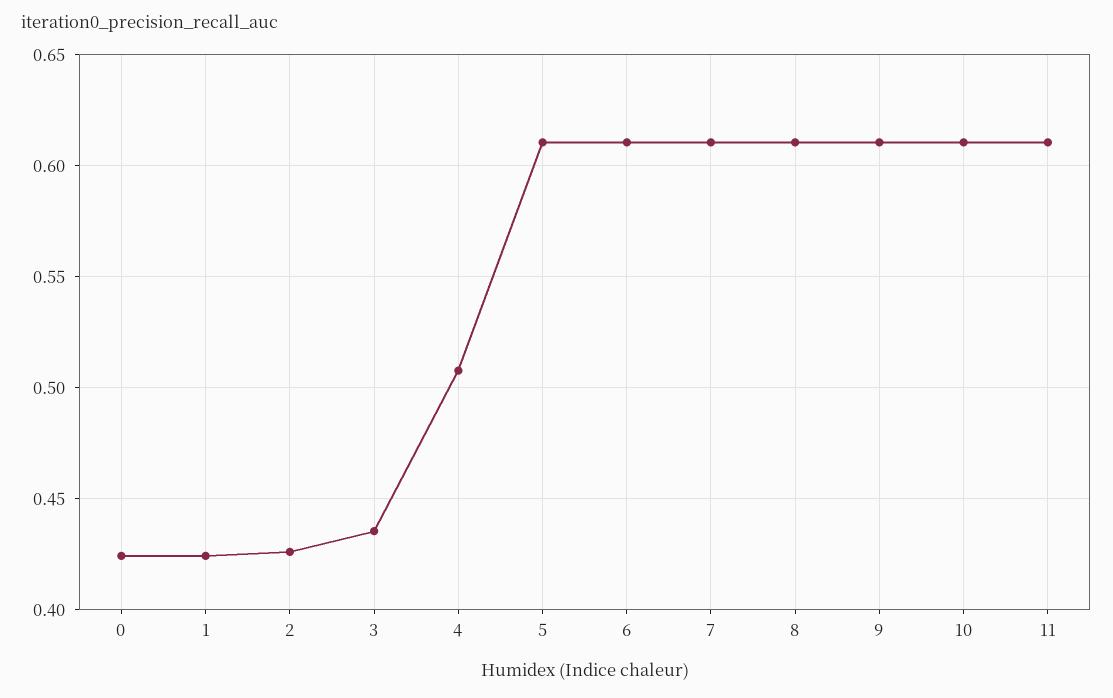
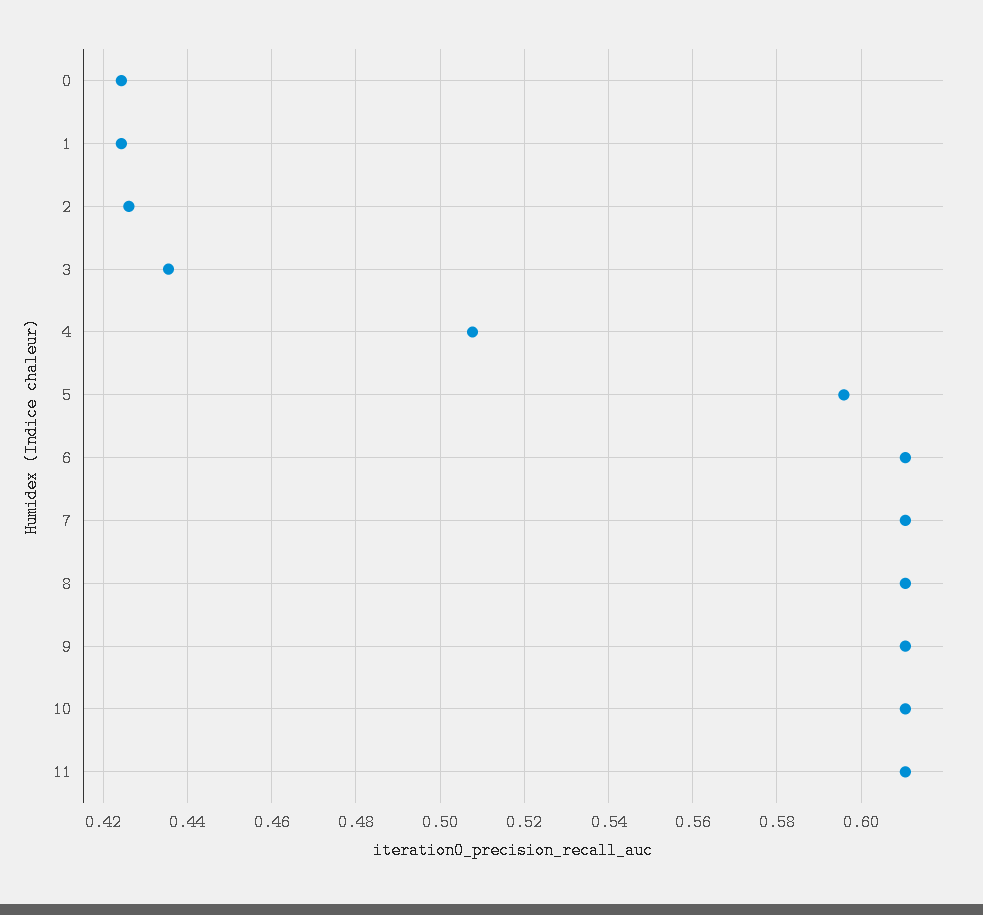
  {
    "0": 0.424,
    "1": 0.424,
    "2": 0.426,
    "3": 0.436,
    "4": 0.508,
-   "5": 0.61,
+   "5": 0.596,
    "6": 0.61,
    "7": 0.61,
    "8": 0.61,
    "9": 0.61,
    "10": 0.61,
    "11": 0.61
  }

